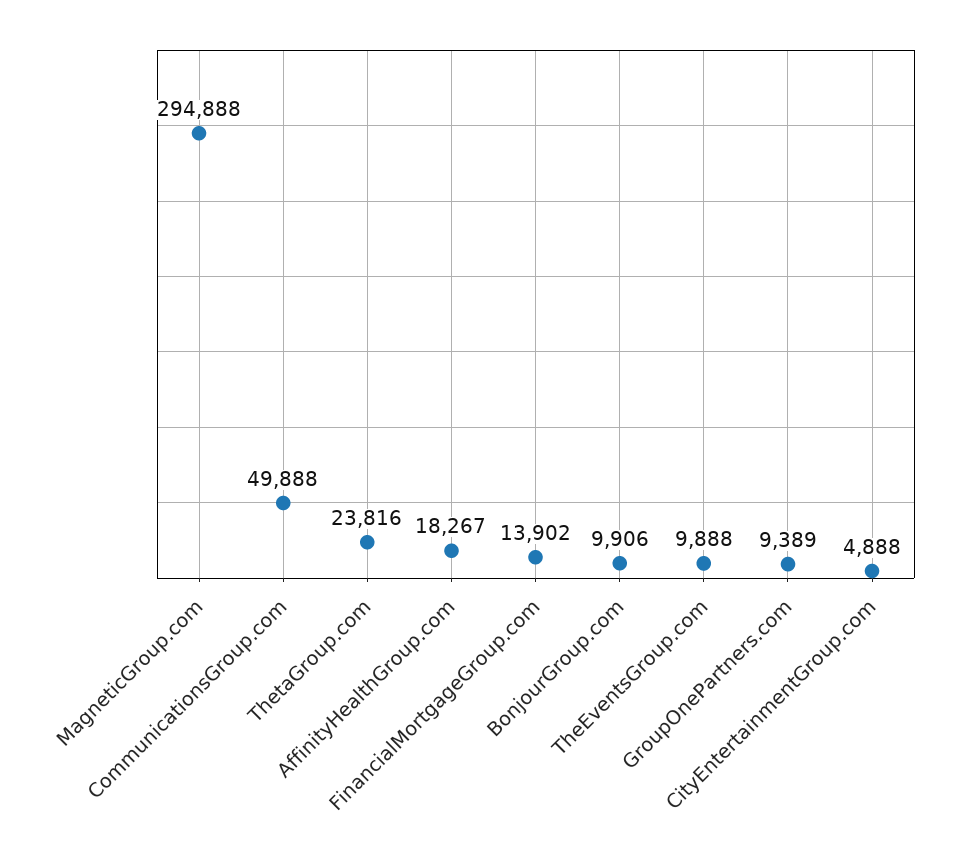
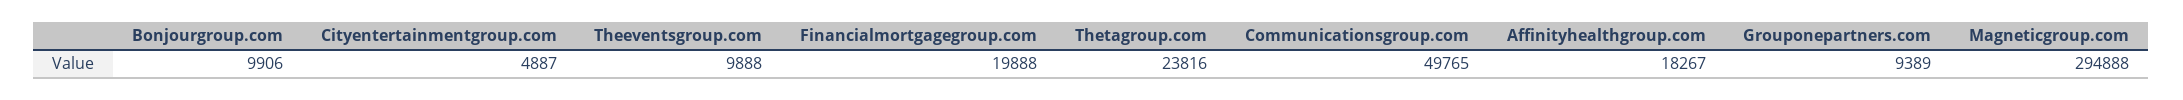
  {
    "MagneticGroup.com": 294888,
-   "CommunicationsGroup.com": 49888,
+   "CommunicationsGroup.com": 49765,
    "ThetaGroup.com": 23816,
    "AffinityHealthGroup.com": 18267,
-   "FinancialMortgageGroup.com": 13902,
+   "FinancialMortgageGroup.com": 19888,
    "BonjourGroup.com": 9906,
    "TheEventsGroup.com": 9888,
    "GroupOnePartners.com": 9389,
-   "CityEntertainmentGroup.com": 4888
+   "CityEntertainmentGroup.com": 4887
  }

